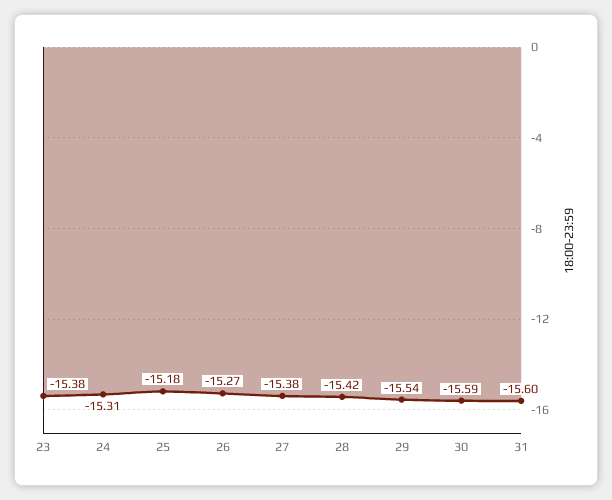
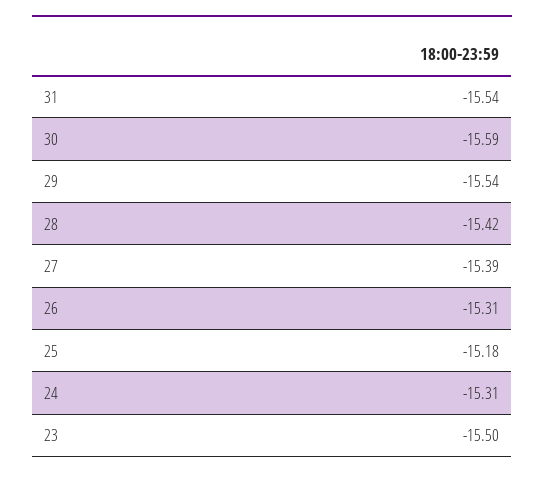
  {
-   "23": -15.38,
+   "23": -15.5,
    "24": -15.31,
    "25": -15.18,
-   "26": -15.27,
+   "26": -15.31,
-   "27": -15.38,
+   "27": -15.39,
    "28": -15.42,
    "29": -15.54,
    "30": -15.59,
-   "31": -15.6
+   "31": -15.54
  }

